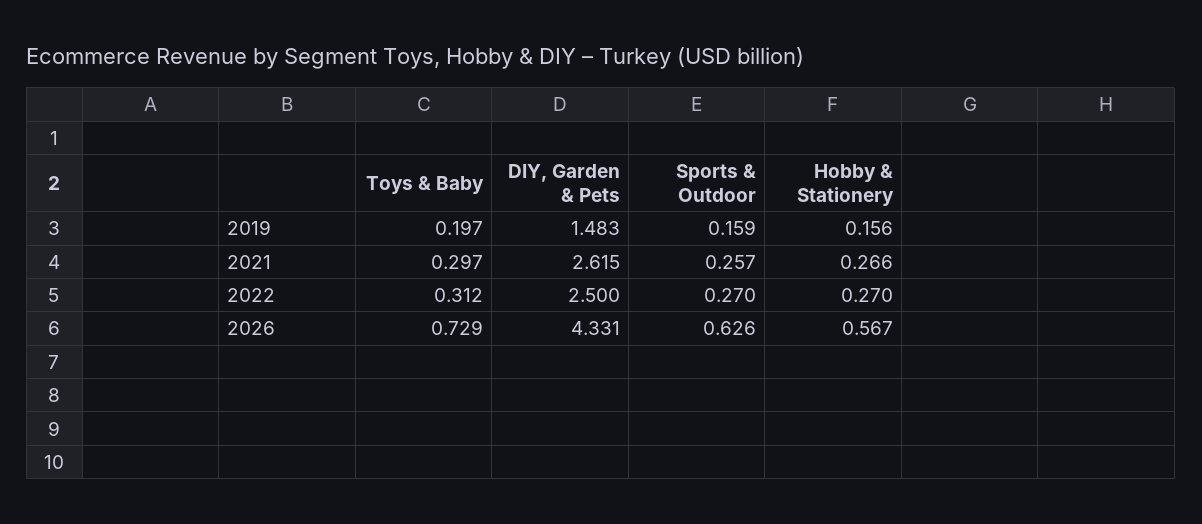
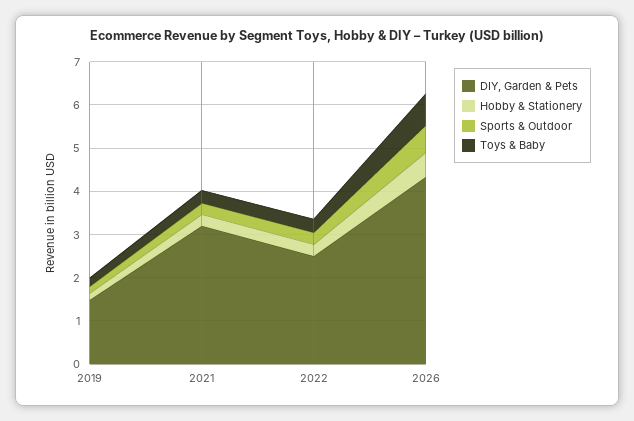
  {
    "Toys & Baby": {
      "2019": 0.197,
      "2021": 0.297,
      "2022": 0.312,
      "2026": 0.729
    },
    "DIY, Garden & Pets": {
      "2019": 1.483,
-     "2021": 2.615,
+     "2021": 3.2,
      "2022": 2.5,
      "2026": 4.331
    },
    "Sports & Outdoor": {
      "2019": 0.159,
      "2021": 0.257,
      "2022": 0.27,
      "2026": 0.626
    },
    "Hobby & Stationery": {
      "2019": 0.156,
      "2021": 0.266,
      "2022": 0.27,
      "2026": 0.567
    }
  }

